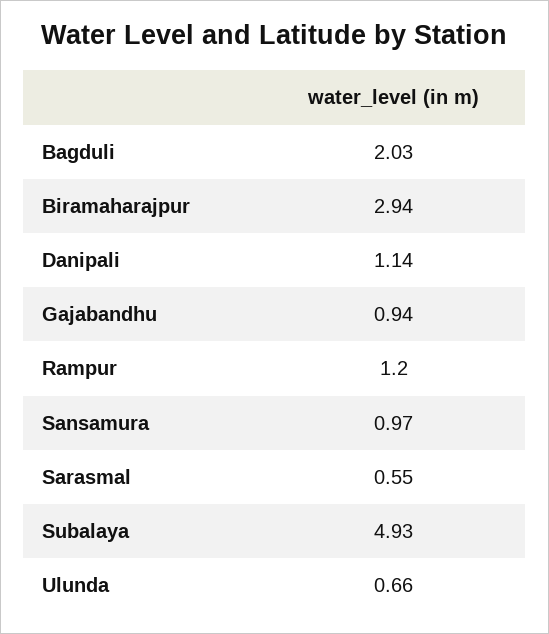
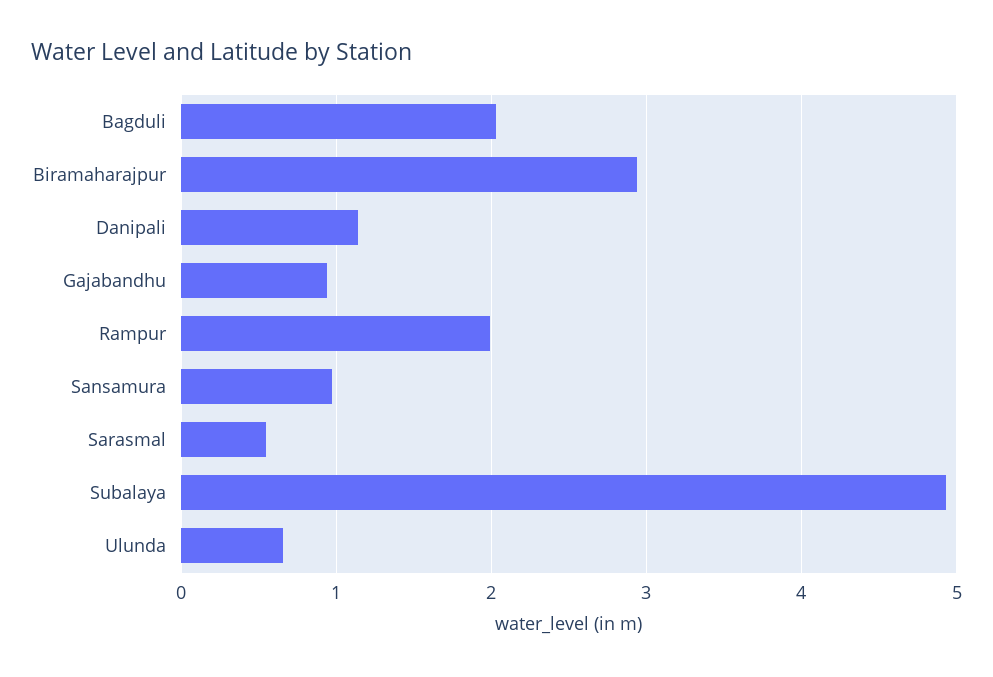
  {
    "Bagduli": 2.03,
    "Biramaharajpur": 2.94,
    "Danipali": 1.14,
    "Gajabandhu": 0.94,
-   "Rampur": 1.2,
+   "Rampur": 2,
    "Sansamura": 0.97,
    "Sarasmal": 0.55,
    "Subalaya": 4.93,
    "Ulunda": 0.66
  }

